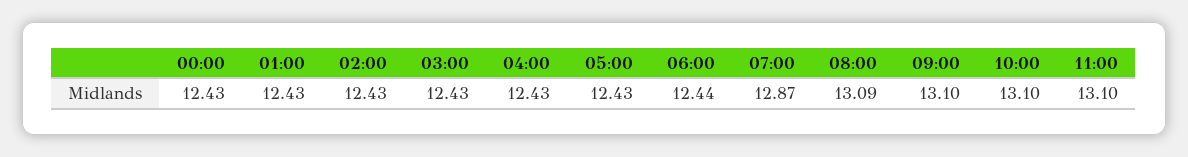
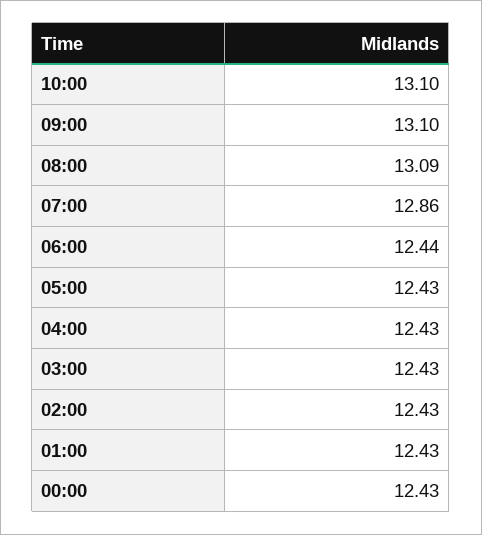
  {
    "00:00": 12.43,
    "01:00": 12.43,
    "02:00": 12.43,
    "03:00": 12.43,
    "04:00": 12.43,
    "05:00": 12.43,
    "06:00": 12.44,
-   "07:00": 12.87,
+   "07:00": 12.86,
    "08:00": 13.09,
    "09:00": 13.1,
-   "10:00": 13.1,
+   "10:00": 13.1
-   "11:00": 13.1
  }

